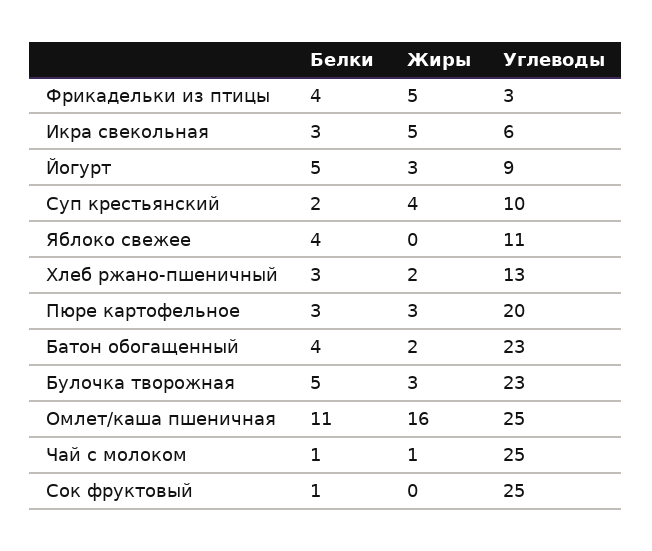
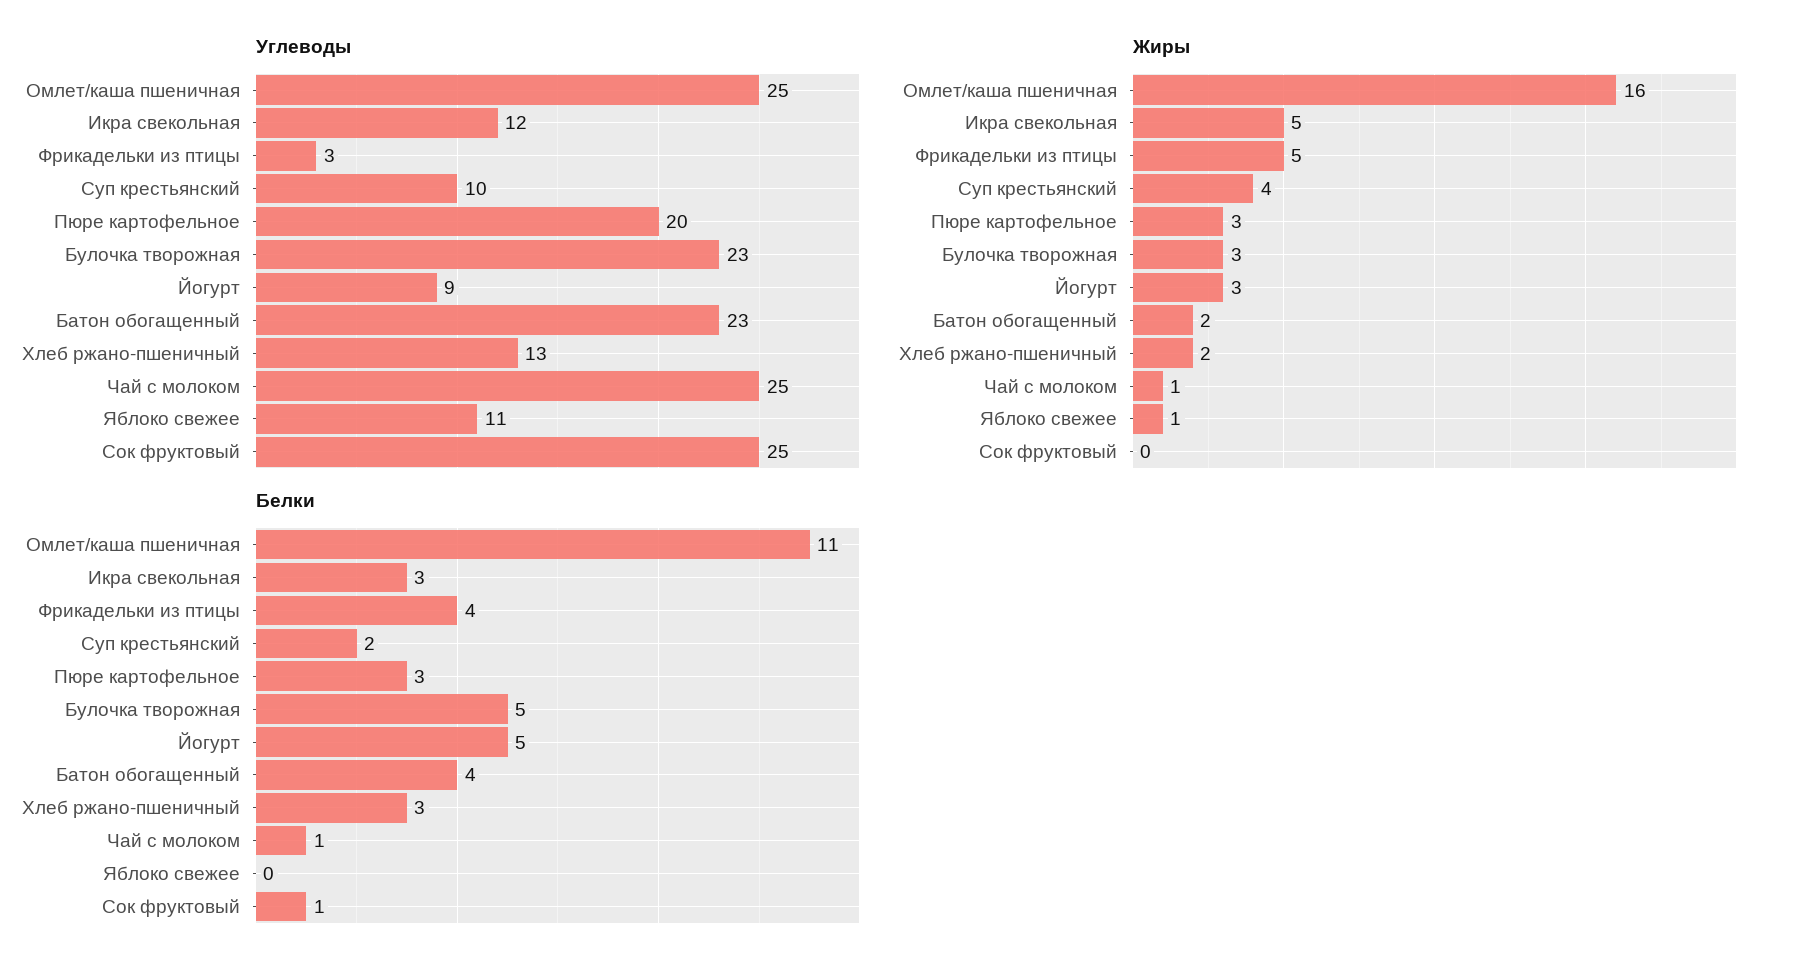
  {
    "Белки": {
      "Фрикадельки из птицы": 4,
      "Икра свекольная": 3,
      "Йогурт": 5,
      "Суп крестьянский": 2,
-     "Яблоко свежее": 4,
+     "Яблоко свежее": 0,
      "Хлеб ржано-пшеничный": 3,
      "Пюре картофельное": 3,
      "Батон обогащенный": 4,
      "Булочка творожная": 5,
      "Омлет/каша пшеничная": 11,
      "Чай с молоком": 1,
      "Сок фруктовый": 1
    },
    "Жиры": {
      "Фрикадельки из птицы": 5,
      "Икра свекольная": 5,
      "Йогурт": 3,
      "Суп крестьянский": 4,
-     "Яблоко свежее": 0,
+     "Яблоко свежее": 1,
      "Хлеб ржано-пшеничный": 2,
      "Пюре картофельное": 3,
      "Батон обогащенный": 2,
      "Булочка творожная": 3,
      "Омлет/каша пшеничная": 16,
      "Чай с молоком": 1,
      "Сок фруктовый": 0
    },
    "Углеводы": {
      "Фрикадельки из птицы": 3,
-     "Икра свекольная": 6,
+     "Икра свекольная": 12,
      "Йогурт": 9,
      "Суп крестьянский": 10,
      "Яблоко свежее": 11,
      "Хлеб ржано-пшеничный": 13,
      "Пюре картофельное": 20,
      "Батон обогащенный": 23,
      "Булочка творожная": 23,
      "Омлет/каша пшеничная": 25,
      "Чай с молоком": 25,
      "Сок фруктовый": 25
    }
  }

